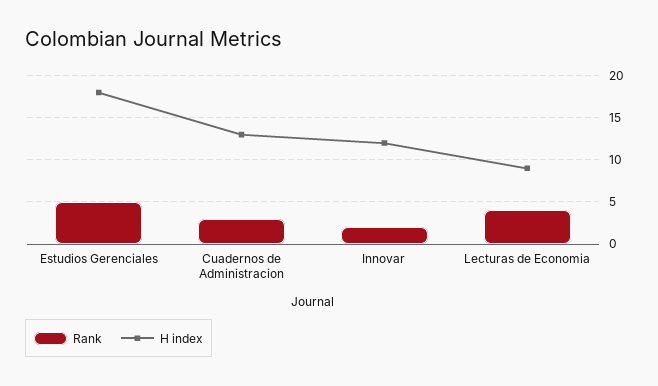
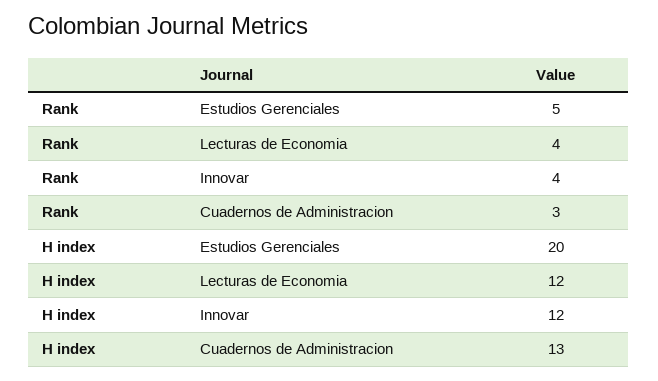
  {
    "Rank": {
      "Estudios Gerenciales": 5,
      "Cuadernos de Administracion": 3,
-     "Innovar": 2,
+     "Innovar": 4,
      "Lecturas de Economia": 4
    },
    "H index": {
-     "Estudios Gerenciales": 18,
+     "Estudios Gerenciales": 20,
      "Cuadernos de Administracion": 13,
      "Innovar": 12,
-     "Lecturas de Economia": 9
+     "Lecturas de Economia": 12
    }
  }

